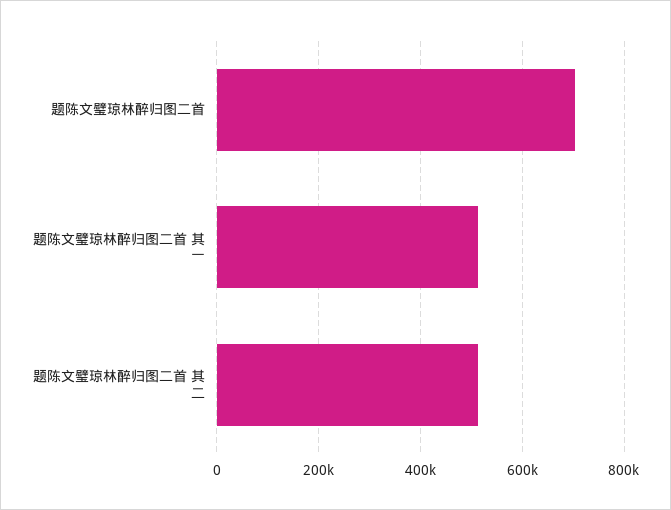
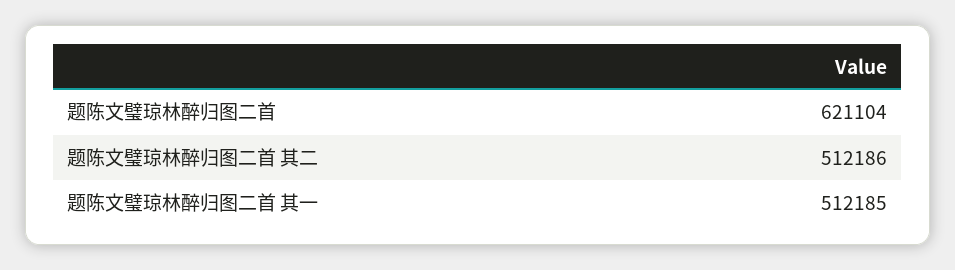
  {
-   "题陈文璧琼林醉归图二首": 700000,
+   "题陈文璧琼林醉归图二首": 621104,
    "题陈文璧琼林醉归图二首 其一": 512185,
    "题陈文璧琼林醉归图二首 其二": 512186
  }

